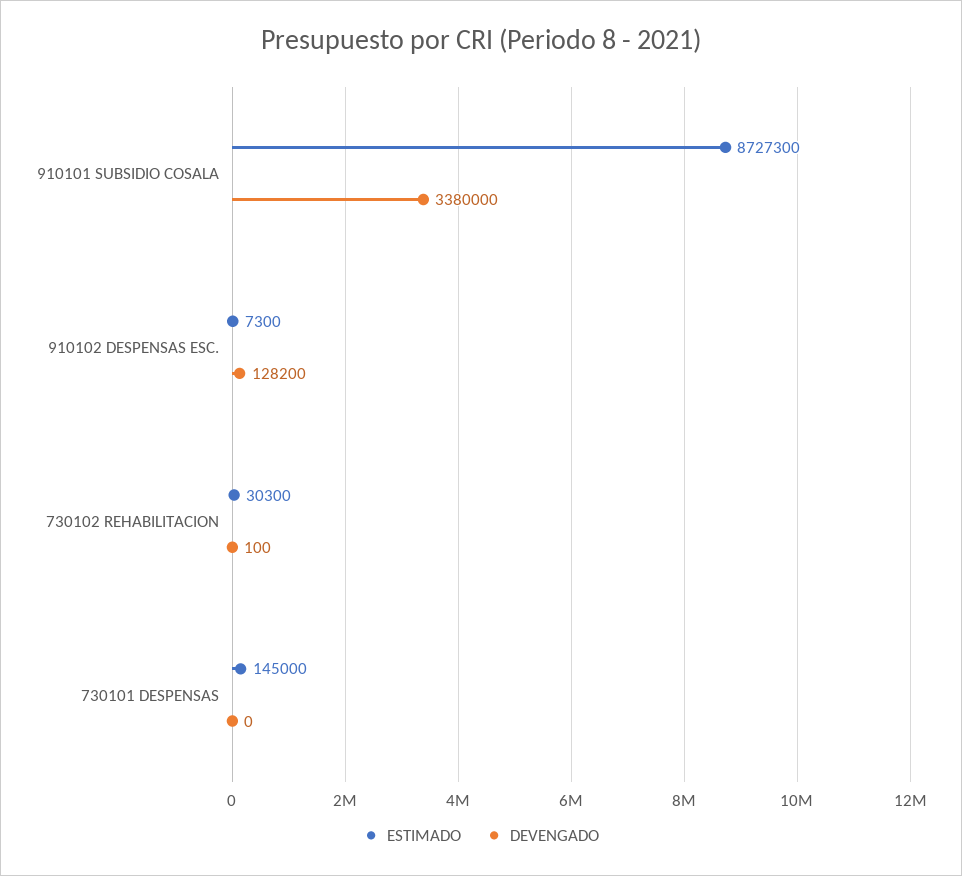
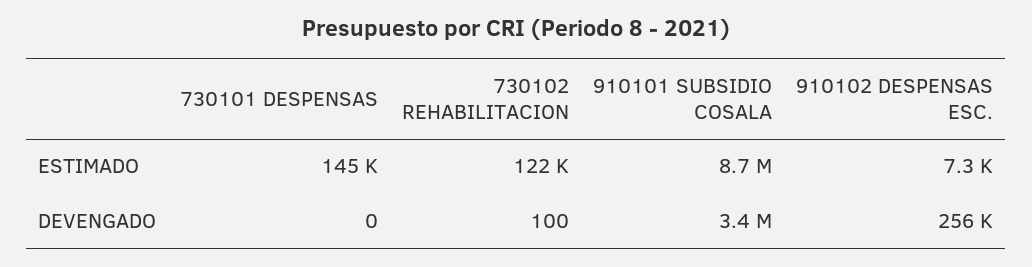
  {
    "ESTIMADO": {
      "910101 SUBSIDIO COSALA": 8727300,
      "910102 DESPENSAS ESC.": 7300,
-     "730102 REHABILITACION": 30300,
+     "730102 REHABILITACION": 122000,
      "730101 DESPENSAS": 145000
    },
    "DEVENGADO": {
      "910101 SUBSIDIO COSALA": 3380000,
-     "910102 DESPENSAS ESC.": 128200,
+     "910102 DESPENSAS ESC.": 256000,
      "730102 REHABILITACION": 100,
      "730101 DESPENSAS": 0
    }
  }

